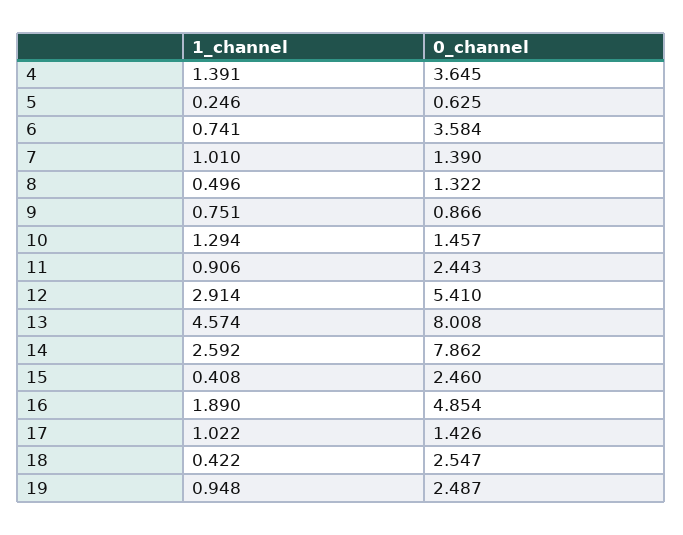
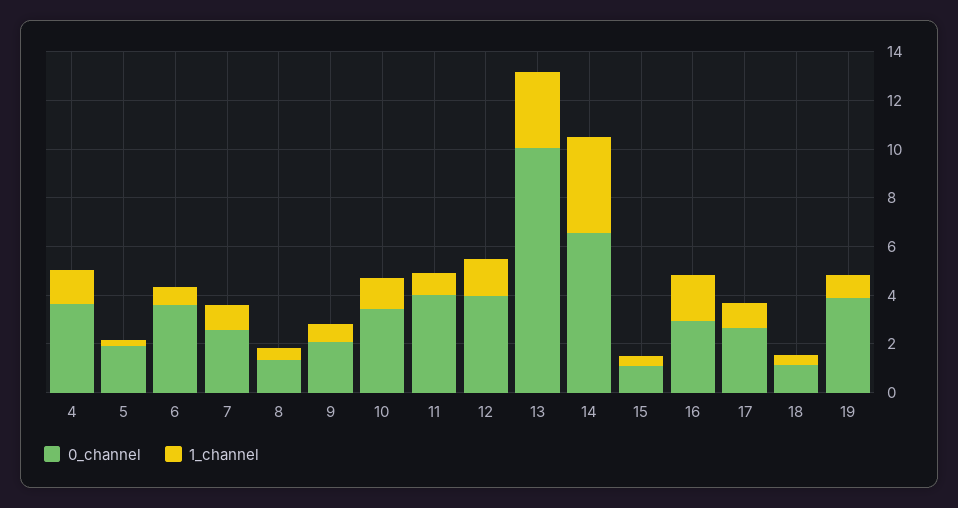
  {
    "1_channel": {
      "4": 1.391,
      "5": 0.246,
      "6": 0.741,
      "7": 1.01,
      "8": 0.496,
      "9": 0.751,
      "10": 1.294,
      "11": 0.906,
-     "12": 2.914,
+     "12": 1.5,
-     "13": 4.574,
+     "13": 3,
-     "14": 2.592,
+     "14": 4,
      "15": 0.408,
      "16": 1.89,
      "17": 1.022,
      "18": 0.422,
      "19": 0.948
    },
    "0_channel": {
      "4": 3.645,
-     "5": 0.625,
+     "5": 2,
      "6": 3.584,
-     "7": 1.39,
+     "7": 2.5,
      "8": 1.322,
-     "9": 0.866,
+     "9": 2,
-     "10": 1.457,
+     "10": 3.5,
-     "11": 2.443,
+     "11": 4,
-     "12": 5.41,
+     "12": 4,
-     "13": 8.008,
+     "13": 10,
-     "14": 7.862,
+     "14": 6.5,
-     "15": 2.46,
+     "15": 1,
-     "16": 4.854,
+     "16": 3,
-     "17": 1.426,
+     "17": 2.5,
-     "18": 2.547,
+     "18": 1,
-     "19": 2.487
+     "19": 4
    }
  }

